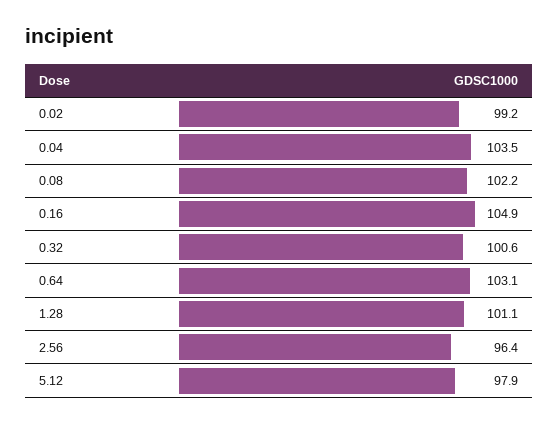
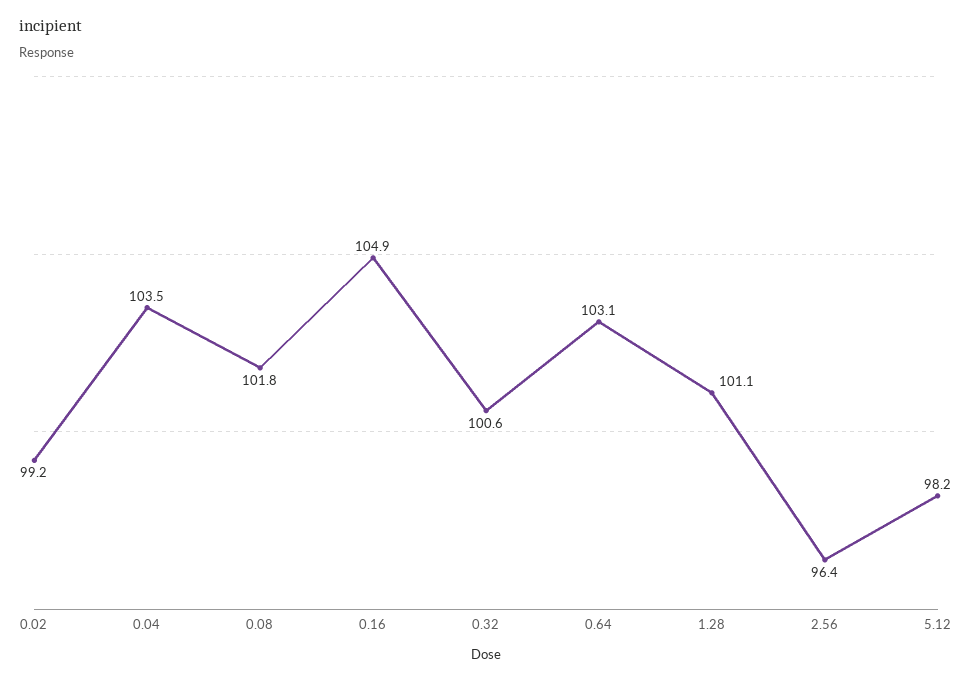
  {
    "0.02": 99.2,
    "0.04": 103.5,
-   "0.08": 102.2,
+   "0.08": 101.8,
    "0.16": 104.9,
    "0.32": 100.6,
    "0.64": 103.1,
    "1.28": 101.1,
    "2.56": 96.4,
-   "5.12": 97.9
+   "5.12": 98.2
  }

